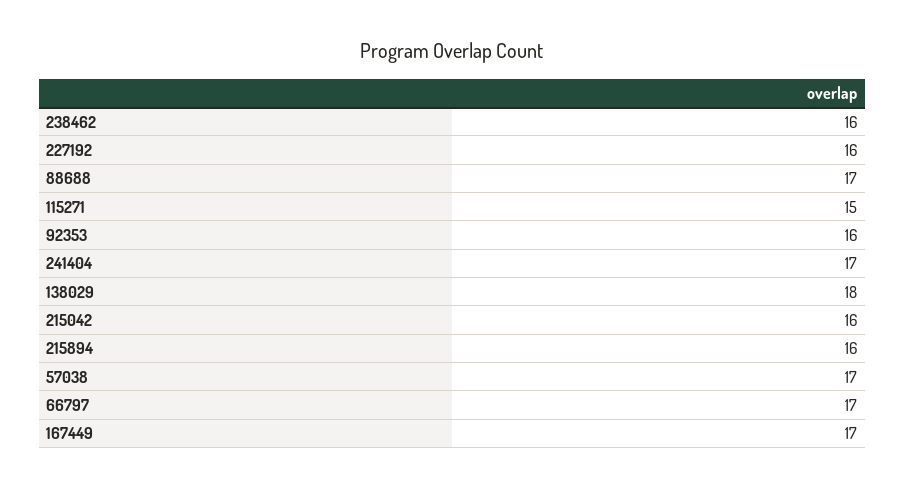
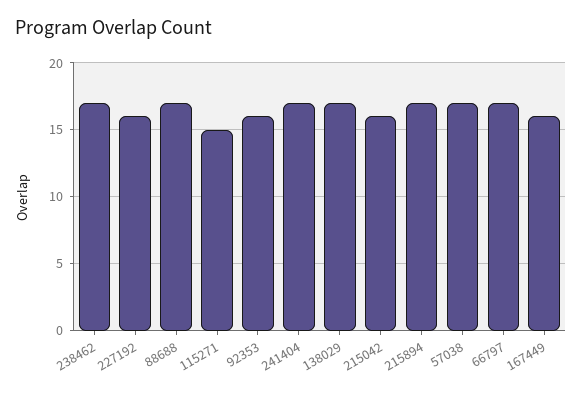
  {
-   "238462": 16,
+   "238462": 17,
    "227192": 16,
    "88688": 17,
    "115271": 15,
    "92353": 16,
    "241404": 17,
-   "138029": 18,
+   "138029": 17,
    "215042": 16,
-   "215894": 16,
+   "215894": 17,
    "57038": 17,
    "66797": 17,
-   "167449": 17
+   "167449": 16
  }

